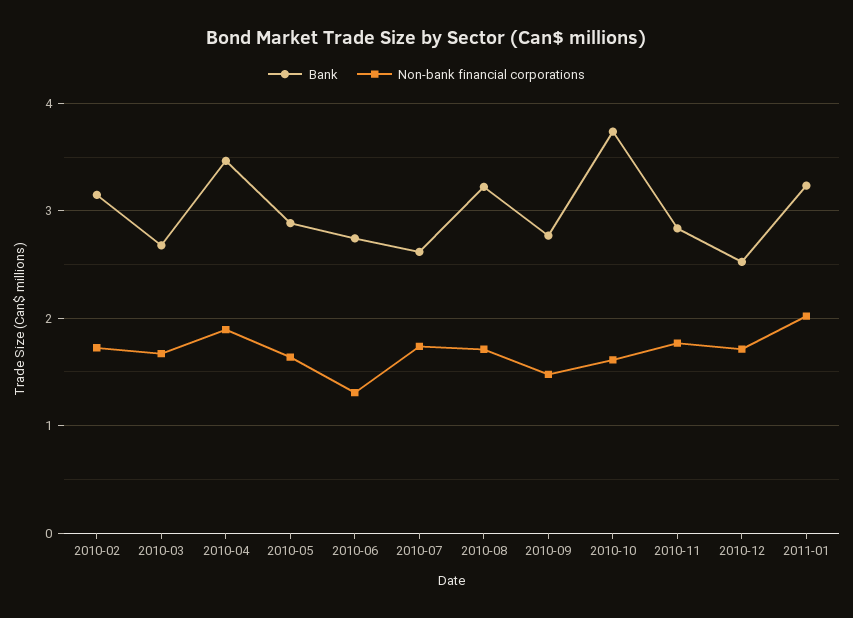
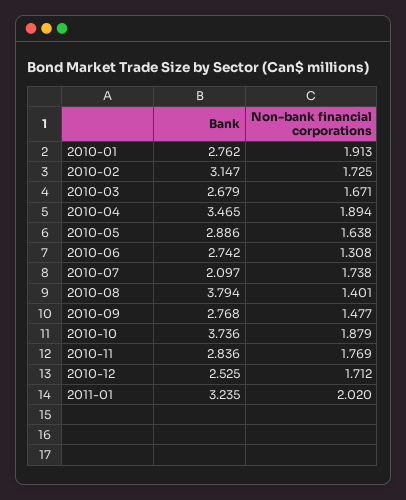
  {
    "Bank": {
      "2010-02": 3.147,
      "2010-03": 2.679,
      "2010-04": 3.465,
      "2010-05": 2.886,
      "2010-06": 2.742,
-     "2010-07": 2.6,
+     "2010-07": 2.097,
-     "2010-08": 3.2,
+     "2010-08": 3.794,
      "2010-09": 2.768,
      "2010-10": 3.736,
      "2010-11": 2.836,
      "2010-12": 2.525,
-     "2011-01": 3.235
+     "2011-01": 3.235,
+     "2010-01": 2.762
    },
    "Non-bank financial corporations": {
      "2010-02": 1.725,
      "2010-03": 1.671,
      "2010-04": 1.894,
      "2010-05": 1.638,
      "2010-06": 1.308,
      "2010-07": 1.738,
-     "2010-08": 1.7,
+     "2010-08": 1.401,
      "2010-09": 1.477,
-     "2010-10": 1.6,
+     "2010-10": 1.879,
      "2010-11": 1.769,
      "2010-12": 1.712,
-     "2011-01": 2.02
+     "2011-01": 2.02,
+     "2010-01": 1.913
    }
  }

